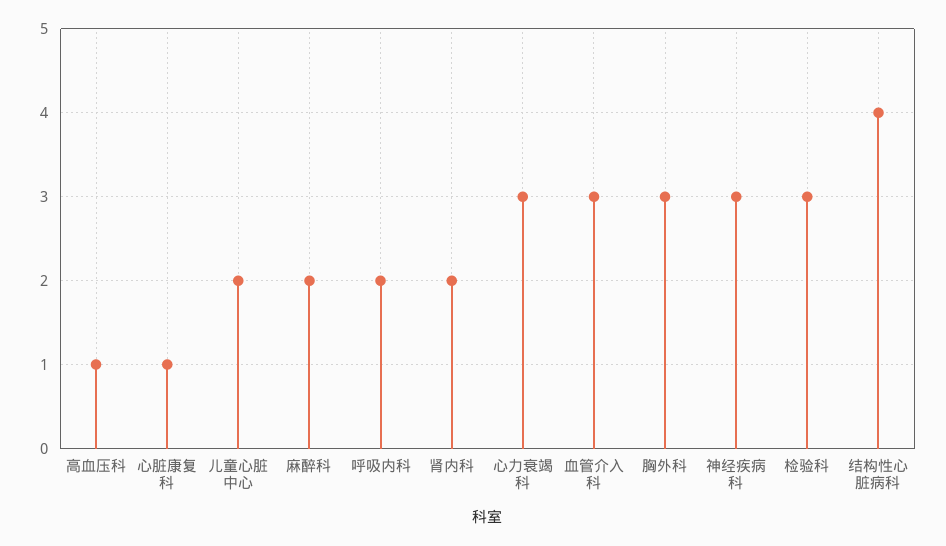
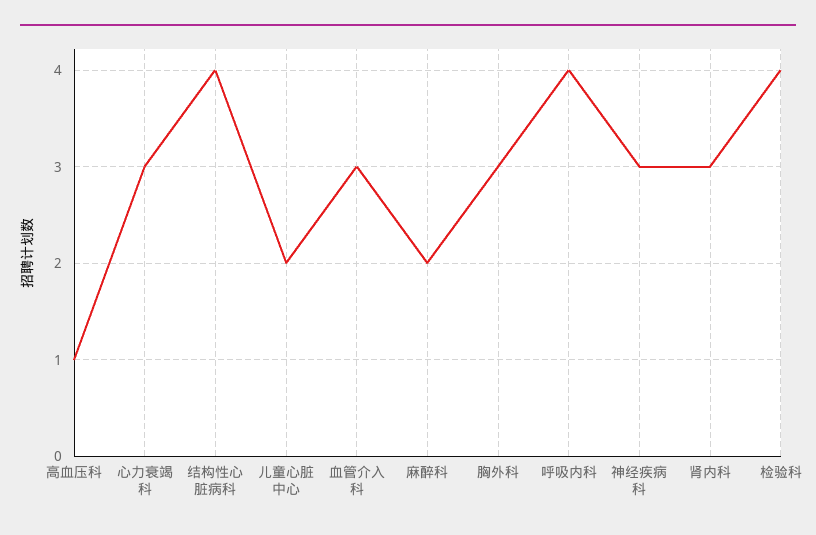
  {
    "高血压科": 1,
-   "心脏康复科": 1,
    "儿童心脏中心": 2,
    "麻醉科": 2,
-   "呼吸内科": 2,
+   "呼吸内科": 4,
-   "肾内科": 2,
+   "肾内科": 3,
    "心力衰竭科": 3,
    "血管介入科": 3,
    "胸外科": 3,
    "神经疾病科": 3,
-   "检验科": 3,
+   "检验科": 4,
    "结构性心脏病科": 4
  }

